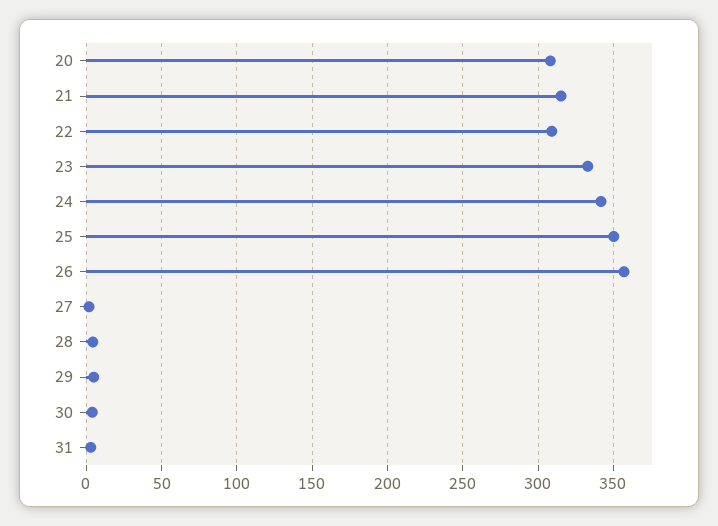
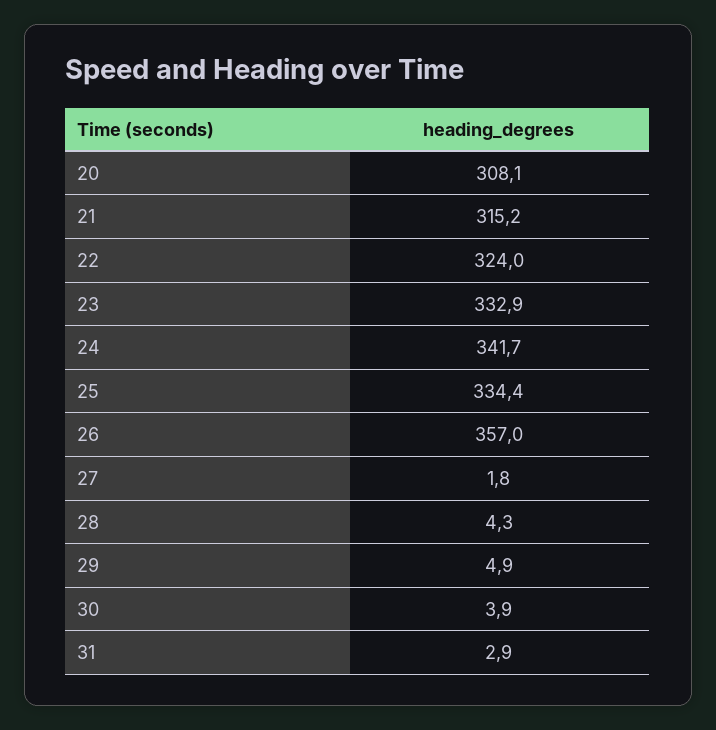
  {
    "20": 308.1,
    "21": 315.2,
-   "22": 310,
+   "22": 324,
    "23": 332.9,
    "24": 341.7,
-   "25": 350,
+   "25": 334.4,
    "26": 357,
    "27": 1.8,
    "28": 4.3,
    "29": 4.9,
    "30": 3.9,
    "31": 2.9
  }

